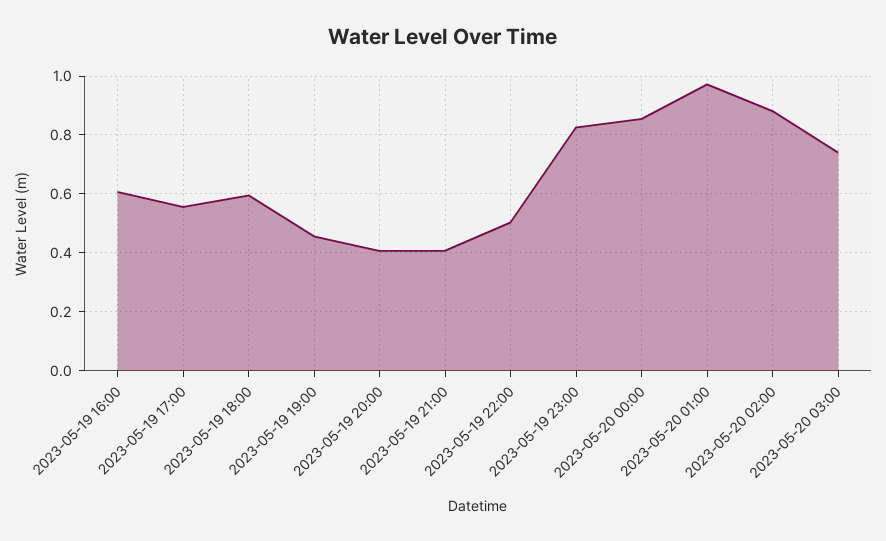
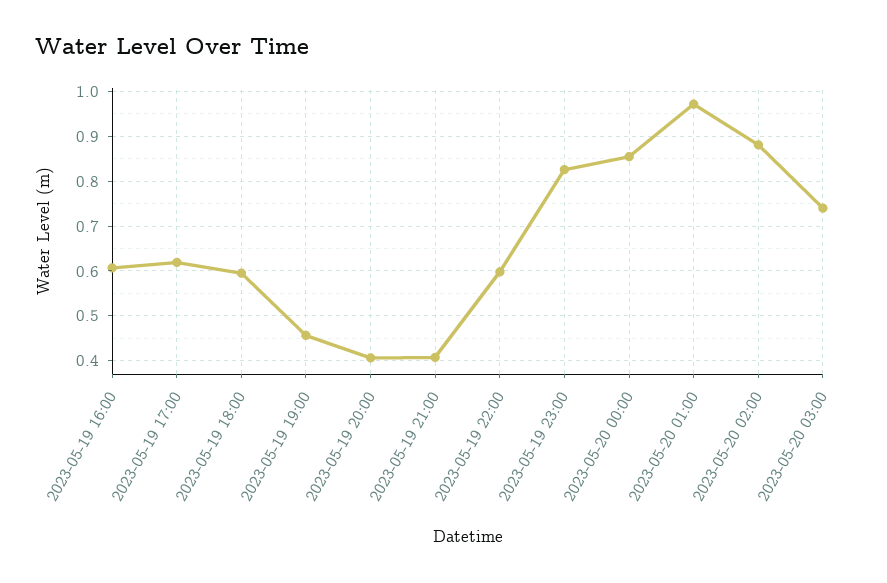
  {
    "2023-05-19 16:00": 0.6,
-   "2023-05-19 17:00": 0.55,
+   "2023-05-19 17:00": 0.62,
    "2023-05-19 18:00": 0.6,
    "2023-05-19 19:00": 0.46,
    "2023-05-19 20:00": 0.4,
    "2023-05-19 21:00": 0.4,
-   "2023-05-19 22:00": 0.5,
+   "2023-05-19 22:00": 0.6,
    "2023-05-19 23:00": 0.82,
    "2023-05-20 00:00": 0.86,
    "2023-05-20 01:00": 0.98,
    "2023-05-20 02:00": 0.88,
    "2023-05-20 03:00": 0.74
  }

